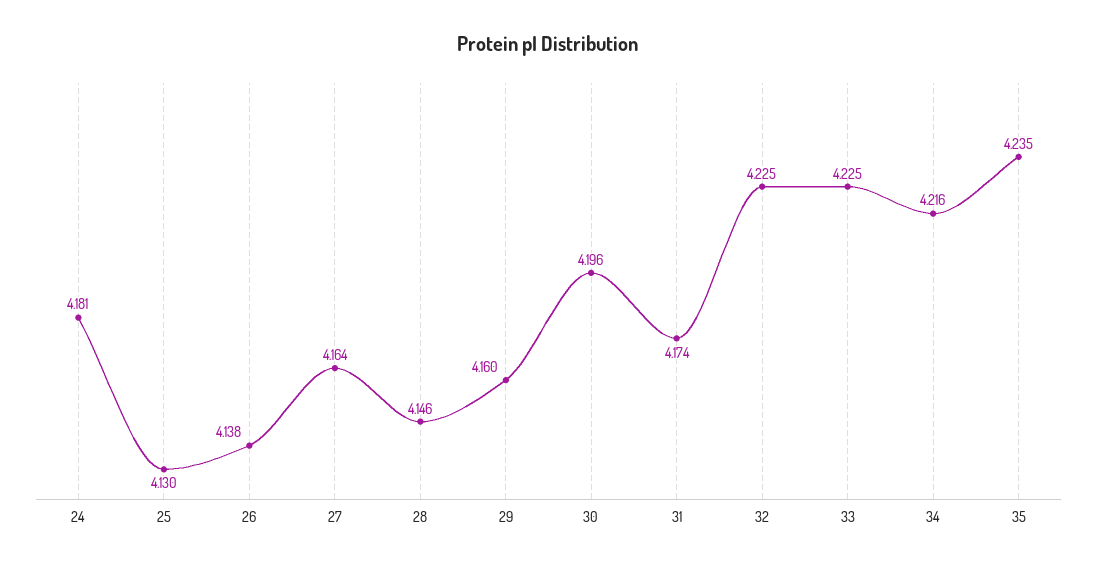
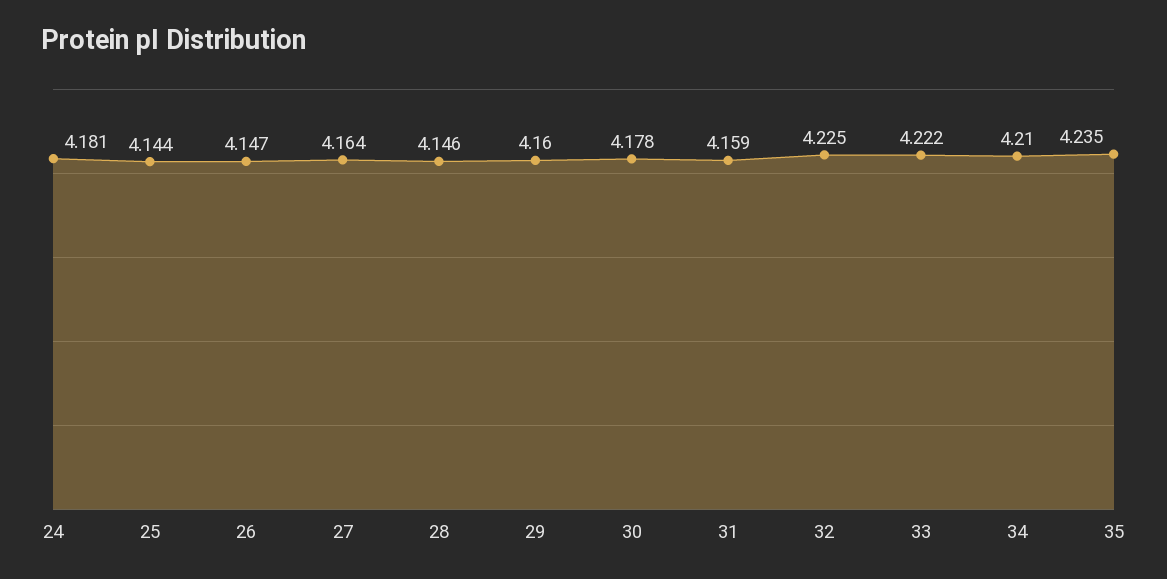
  {
    "24": 4.181,
-   "25": 4.13,
+   "25": 4.144,
-   "26": 4.138,
+   "26": 4.147,
    "27": 4.164,
    "28": 4.146,
    "29": 4.16,
-   "30": 4.196,
+   "30": 4.178,
-   "31": 4.174,
+   "31": 4.159,
    "32": 4.225,
-   "33": 4.225,
+   "33": 4.222,
-   "34": 4.216,
+   "34": 4.21,
    "35": 4.235
  }

